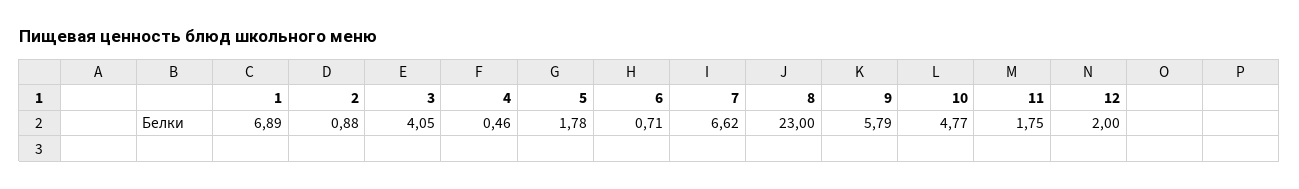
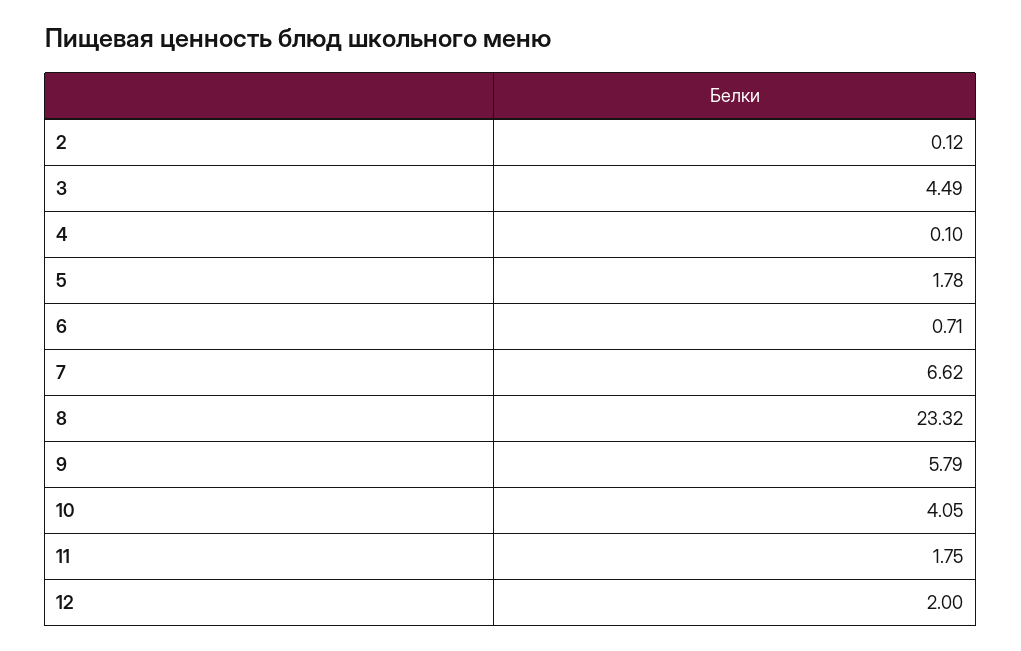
  {
-   "1": 6.89,
-   "2": 0.88,
+   "2": 0.12,
-   "3": 4.05,
+   "3": 4.49,
-   "4": 0.46,
+   "4": 0.1,
    "5": 1.78,
    "6": 0.71,
    "7": 6.62,
-   "8": 23,
+   "8": 23.32,
    "9": 5.79,
-   "10": 4.77,
+   "10": 4.05,
    "11": 1.75,
    "12": 2
  }

